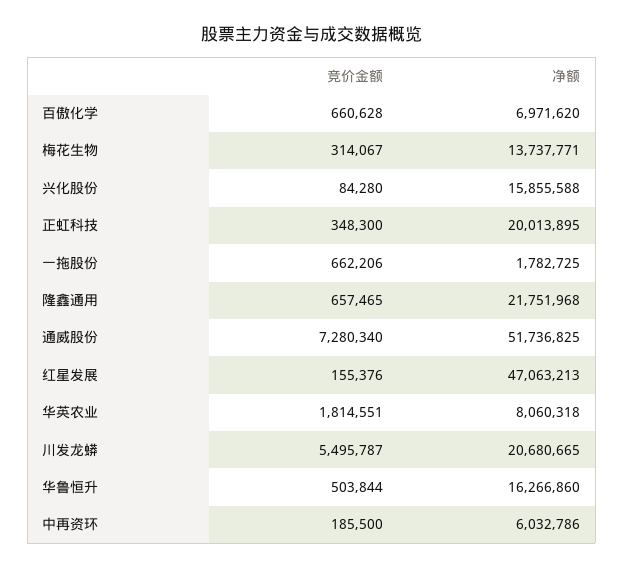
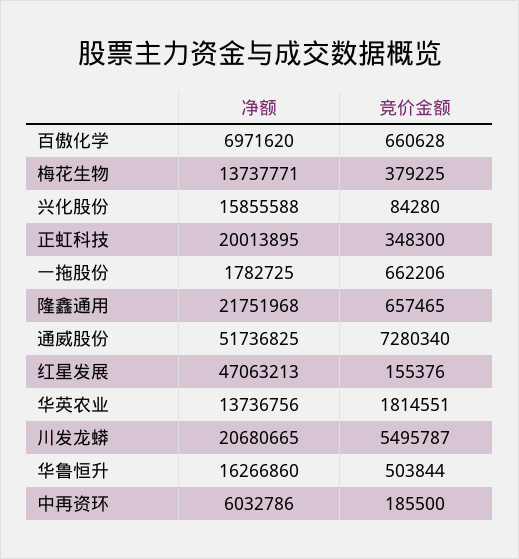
  {
    "竞价金额": {
      "百傲化学": 660628,
-     "梅花生物": 314067,
+     "梅花生物": 379225,
      "兴化股份": 84280,
      "正虹科技": 348300,
      "一拖股份": 662206,
      "隆鑫通用": 657465,
      "通威股份": 7280340,
      "红星发展": 155376,
      "华英农业": 1814551,
      "川发龙蟒": 5495787,
      "华鲁恒升": 503844,
      "中再资环": 185500
    },
    "净额": {
      "百傲化学": 6971620,
      "梅花生物": 13737771,
      "兴化股份": 15855588,
      "正虹科技": 20013895,
      "一拖股份": 1782725,
      "隆鑫通用": 21751968,
      "通威股份": 51736825,
      "红星发展": 47063213,
-     "华英农业": 8060318,
+     "华英农业": 13736756,
      "川发龙蟒": 20680665,
      "华鲁恒升": 16266860,
      "中再资环": 6032786
    }
  }

